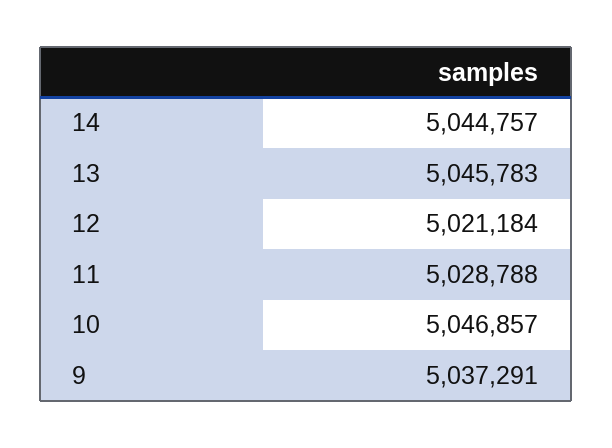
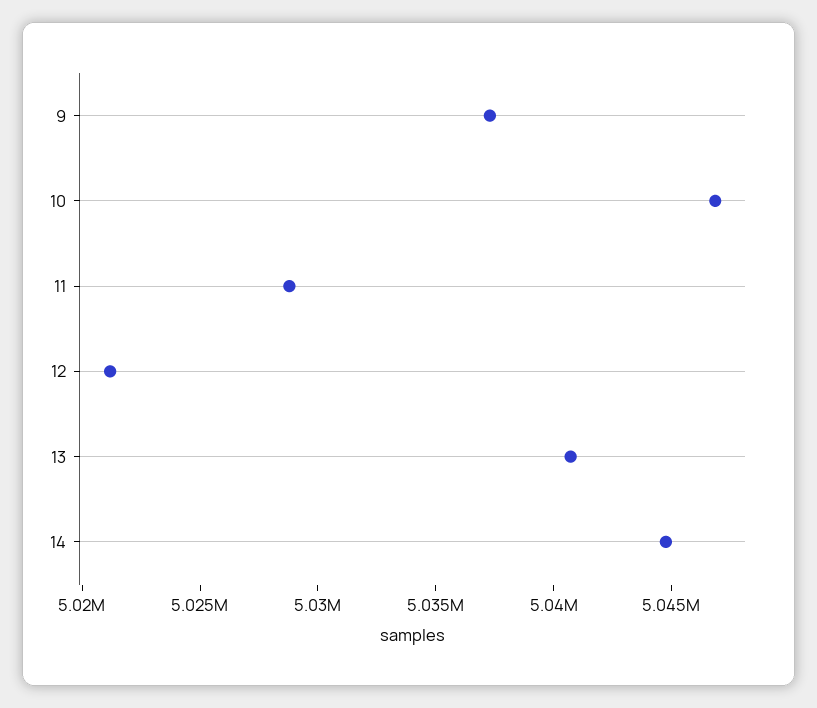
  {
    "14": 5044757,
-   "13": 5045783,
+   "13": 5041000,
    "12": 5021184,
    "11": 5028788,
    "10": 5046857,
    "9": 5037291
  }

